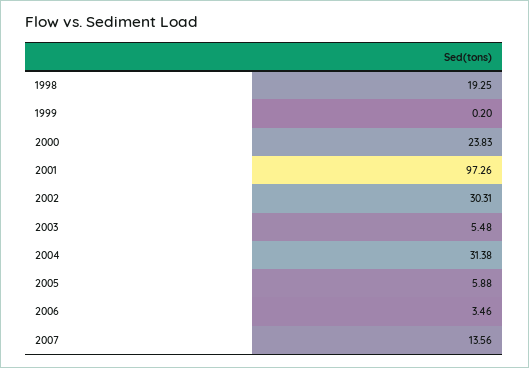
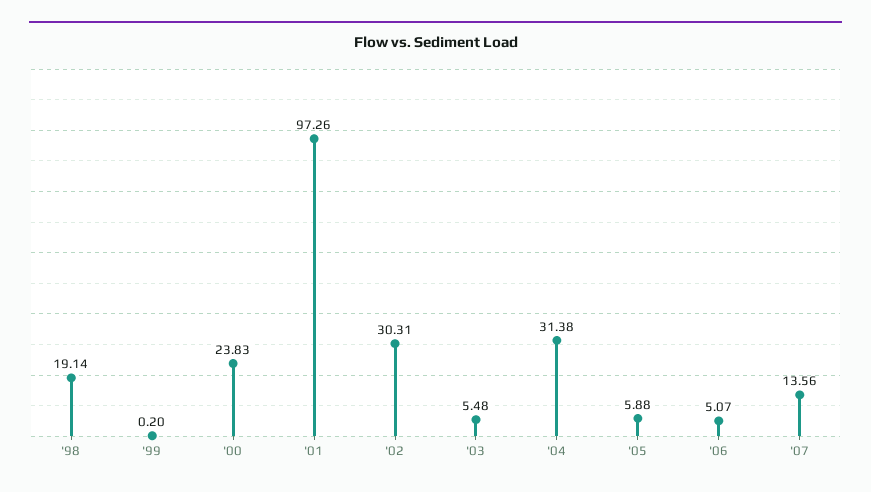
  {
-   "1998": 19.25,
+   "1998": 19.14,
    "1999": 0.2,
    "2000": 23.83,
    "2001": 97.26,
    "2002": 30.31,
    "2003": 5.48,
    "2004": 31.38,
    "2005": 5.88,
-   "2006": 3.46,
+   "2006": 5.07,
    "2007": 13.56
  }

